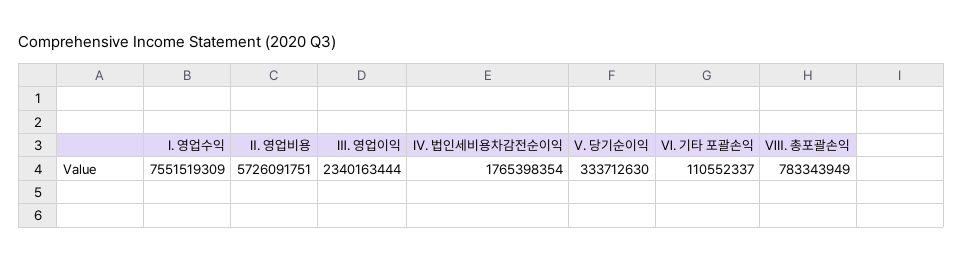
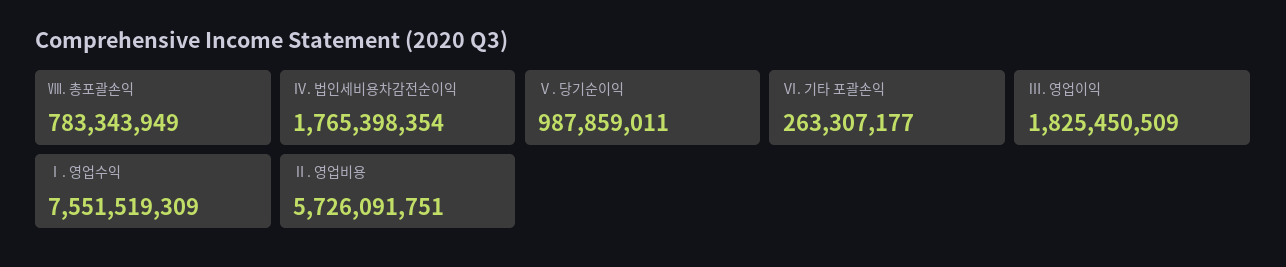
  {
    "Ⅰ. 영업수익": 7551519309,
    "Ⅱ. 영업비용": 5726091751,
-   "Ⅲ. 영업이익": 2340163444,
+   "Ⅲ. 영업이익": 1825450509,
    "Ⅳ. 법인세비용차감전순이익": 1765398354,
-   "Ⅴ. 당기순이익": 333712630,
+   "Ⅴ. 당기순이익": 987859011,
-   "Ⅵ. 기타 포괄손익": 110552337,
+   "Ⅵ. 기타 포괄손익": 263307177,
    "Ⅷ. 총포괄손익": 783343949
  }

